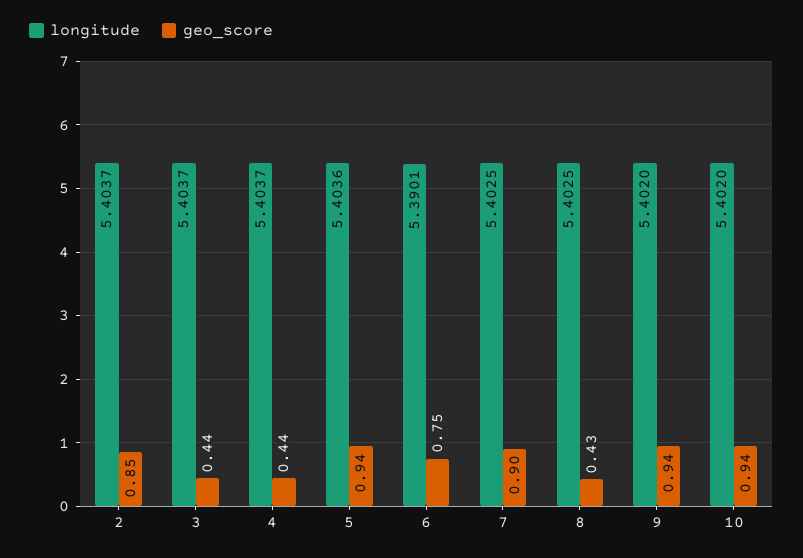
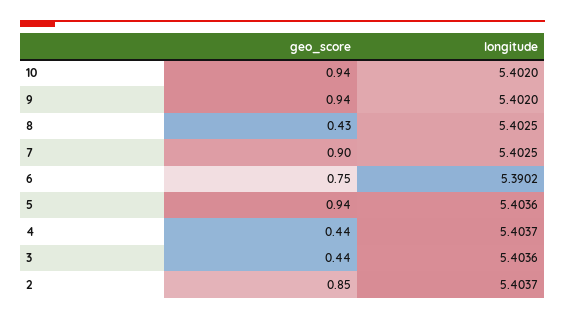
  {
    "longitude": {
      "2": 5.4037,
-     "3": 5.4037,
+     "3": 5.4036,
      "4": 5.4037,
      "5": 5.4036,
-     "6": 5.3901,
+     "6": 5.3902,
      "7": 5.4025,
      "8": 5.4025,
      "9": 5.402,
      "10": 5.402
    },
    "geo_score": {
      "2": 0.85,
      "3": 0.44,
      "4": 0.44,
      "5": 0.94,
      "6": 0.75,
      "7": 0.9,
      "8": 0.43,
      "9": 0.94,
      "10": 0.94
    }
  }

